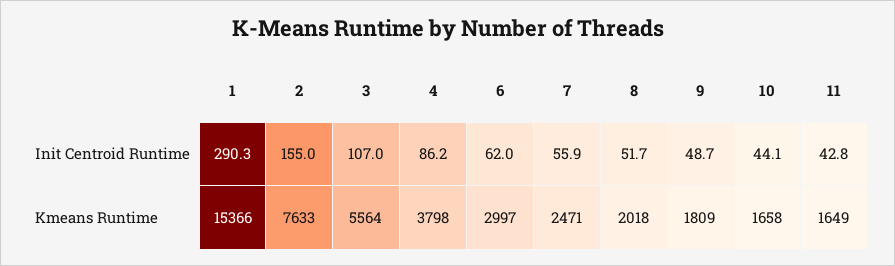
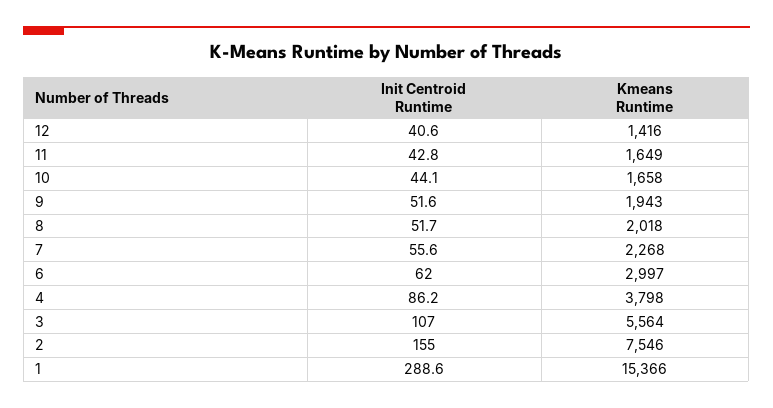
  {
    "1": {
-     "Init Centroid Runtime": 290.3,
+     "Init Centroid Runtime": 288.6,
      "Kmeans Runtime": 15366
    },
    "2": {
      "Init Centroid Runtime": 155,
-     "Kmeans Runtime": 7633
+     "Kmeans Runtime": 7546
    },
    "3": {
      "Init Centroid Runtime": 107,
      "Kmeans Runtime": 5564
    },
    "4": {
      "Init Centroid Runtime": 86.2,
      "Kmeans Runtime": 3798
    },
    "6": {
      "Init Centroid Runtime": 62,
      "Kmeans Runtime": 2997
    },
    "7": {
-     "Init Centroid Runtime": 55.9,
+     "Init Centroid Runtime": 55.6,
-     "Kmeans Runtime": 2471
+     "Kmeans Runtime": 2268
    },
    "8": {
      "Init Centroid Runtime": 51.7,
      "Kmeans Runtime": 2018
    },
    "9": {
-     "Init Centroid Runtime": 48.7,
+     "Init Centroid Runtime": 51.6,
-     "Kmeans Runtime": 1809
+     "Kmeans Runtime": 1943
    },
    "10": {
      "Init Centroid Runtime": 44.1,
      "Kmeans Runtime": 1658
    },
    "11": {
      "Init Centroid Runtime": 42.8,
      "Kmeans Runtime": 1649
-   }
+   },
+   "12": {
+     "Init Centroid Runtime": 40.6,
+     "Kmeans Runtime": 1416
+   }
  }

